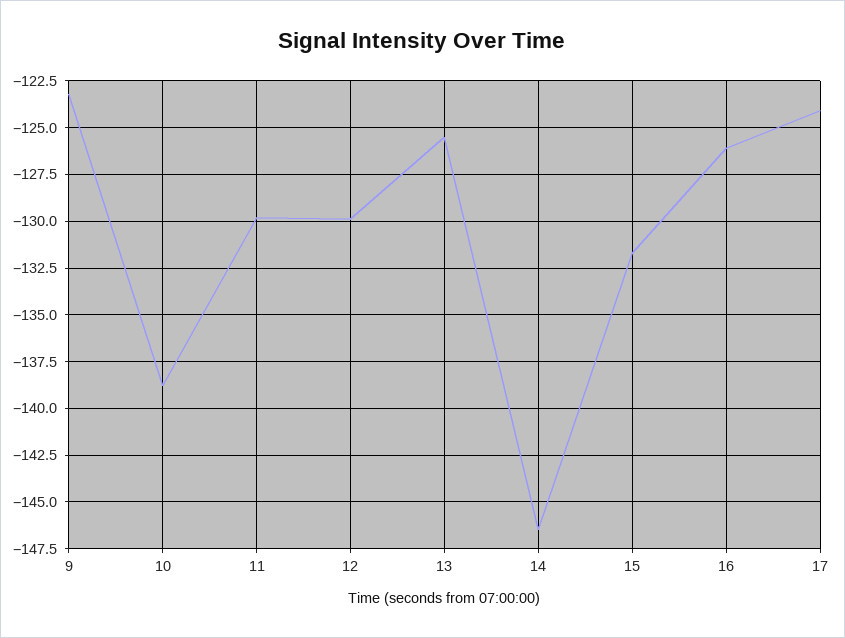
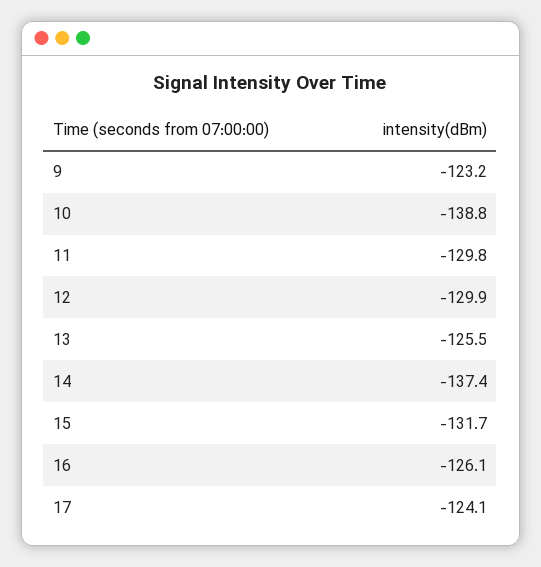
  {
    "9": -123.2,
    "10": -138.8,
    "11": -129.8,
    "12": -129.9,
    "13": -125.5,
-   "14": -146.5,
+   "14": -137.4,
    "15": -131.7,
    "16": -126.1,
    "17": -124.1
  }

